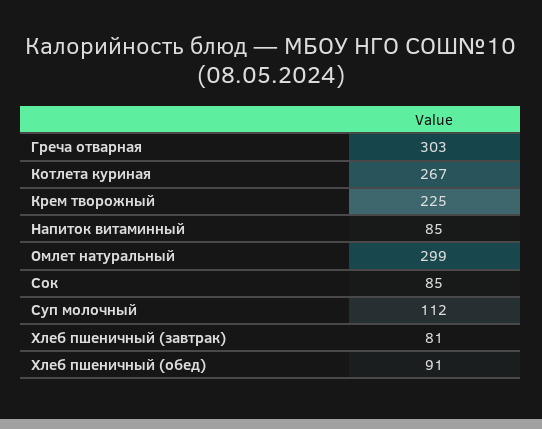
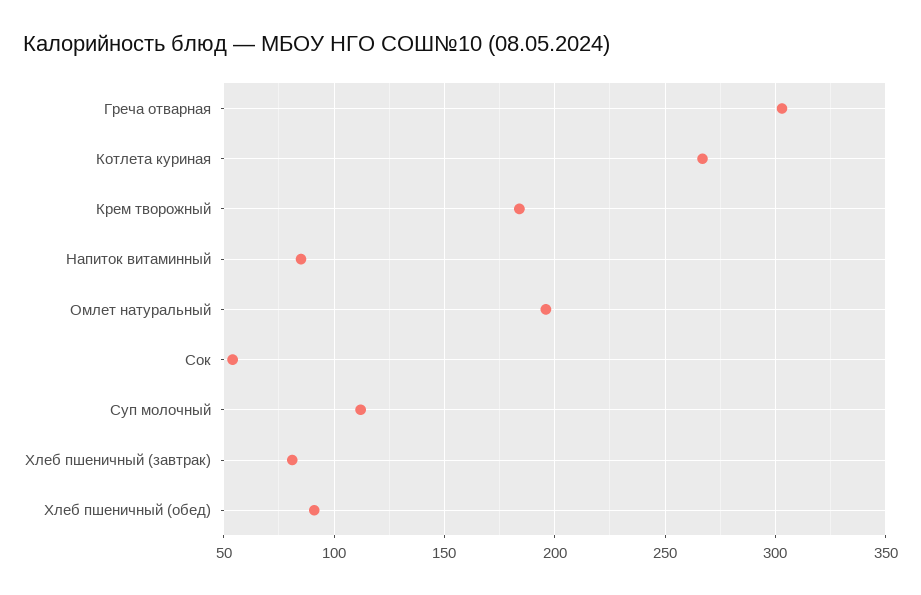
  {
    "Греча отварная": 303,
    "Котлета куриная": 267,
-   "Крем творожный": 225,
+   "Крем творожный": 185,
    "Напиток витаминный": 85,
-   "Омлет натуральный": 299,
+   "Омлет натуральный": 195,
-   "Сок": 85,
+   "Сок": 55,
    "Суп молочный": 112,
    "Хлеб пшеничный (завтрак)": 81,
    "Хлеб пшеничный (обед)": 91
  }

